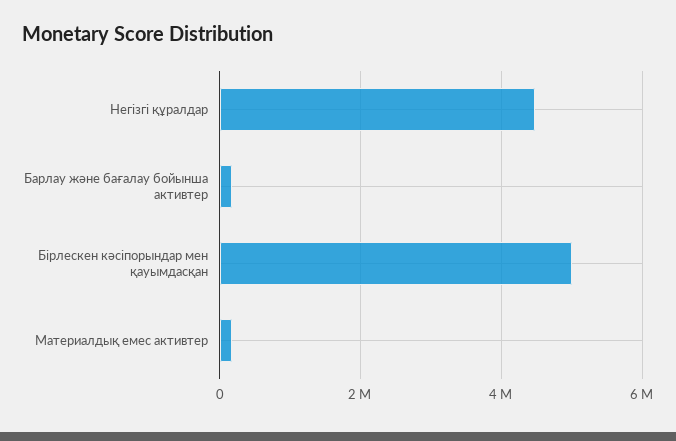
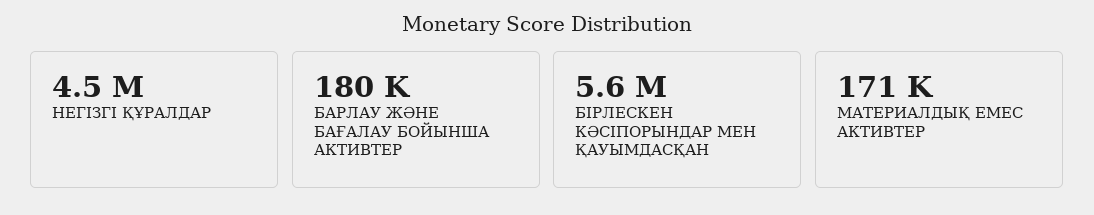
  {
    "Негізгі құралдар": 4500000,
    "Барлау және бағалау бойынша активтер": 180000,
-   "Бірлескен кәсіпорындар мен қауымдасқан": 5000000,
+   "Бірлескен кәсіпорындар мен қауымдасқан": 5600000,
    "Материалдық емес активтер": 171000
  }

